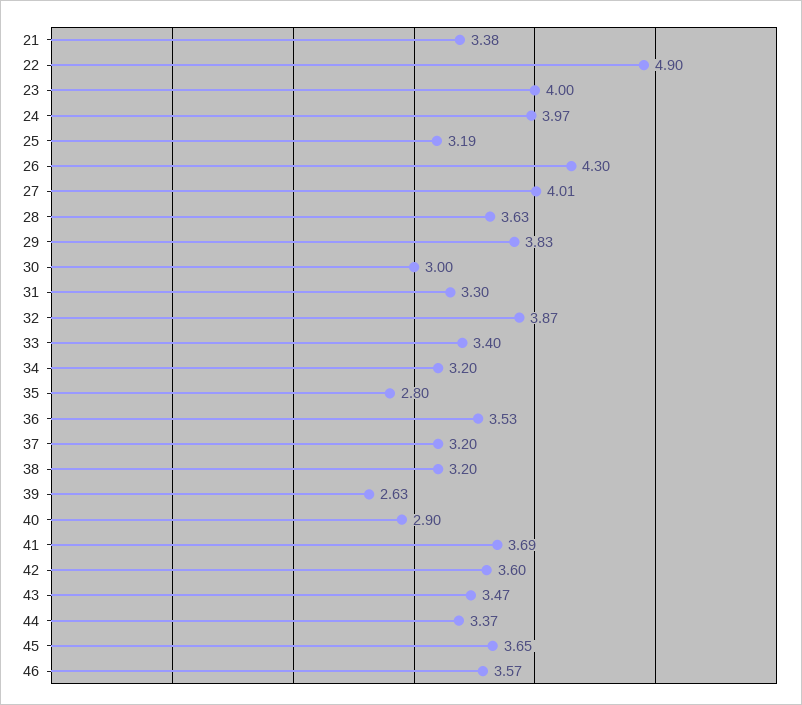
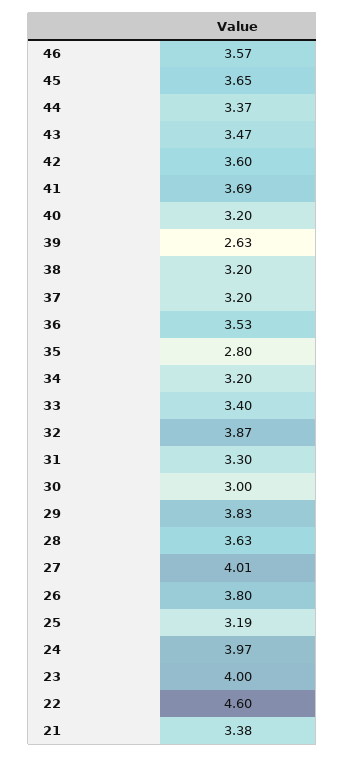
  {
    "21": 3.38,
-   "22": 4.9,
+   "22": 4.6,
    "23": 4,
    "24": 3.97,
    "25": 3.19,
-   "26": 4.3,
+   "26": 3.8,
    "27": 4.01,
    "28": 3.63,
    "29": 3.83,
    "30": 3,
    "31": 3.3,
    "32": 3.87,
    "33": 3.4,
    "34": 3.2,
    "35": 2.8,
    "36": 3.53,
    "37": 3.2,
    "38": 3.2,
    "39": 2.63,
-   "40": 2.9,
+   "40": 3.2,
    "41": 3.69,
    "42": 3.6,
    "43": 3.47,
    "44": 3.37,
    "45": 3.65,
    "46": 3.57
  }

